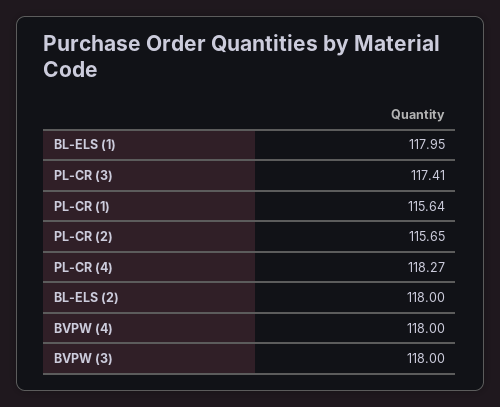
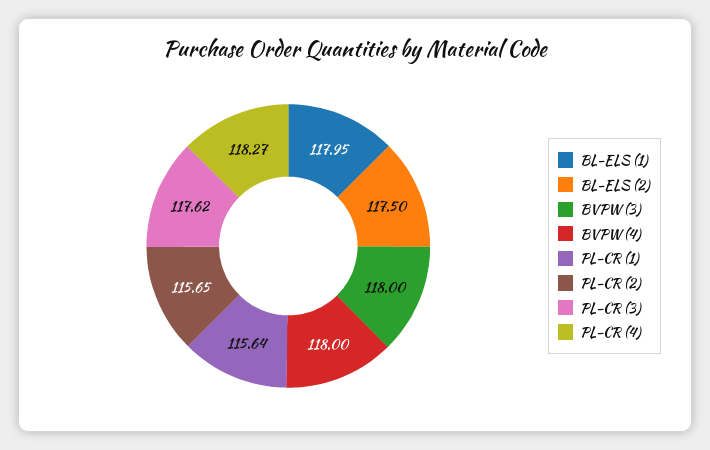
  {
    "BL-ELS (1)": 117.95,
-   "PL-CR (3)": 117.41,
+   "PL-CR (3)": 117.62,
    "PL-CR (1)": 115.64,
    "PL-CR (2)": 115.65,
    "PL-CR (4)": 118.27,
-   "BL-ELS (2)": 118,
+   "BL-ELS (2)": 117.5,
    "BVPW (4)": 118,
    "BVPW (3)": 118
  }

